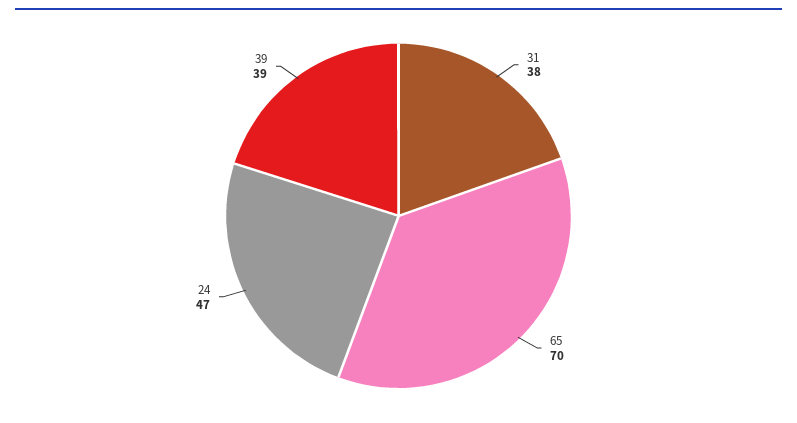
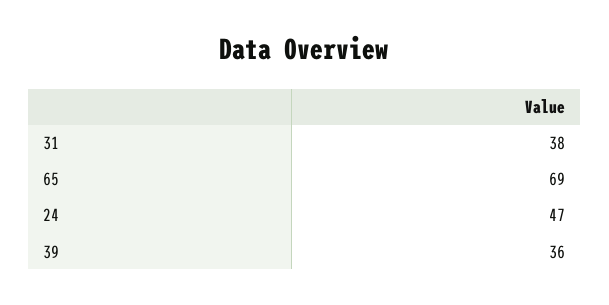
  {
    "31": 38,
-   "65": 70,
+   "65": 69,
    "24": 47,
-   "39": 39
+   "39": 36
  }

